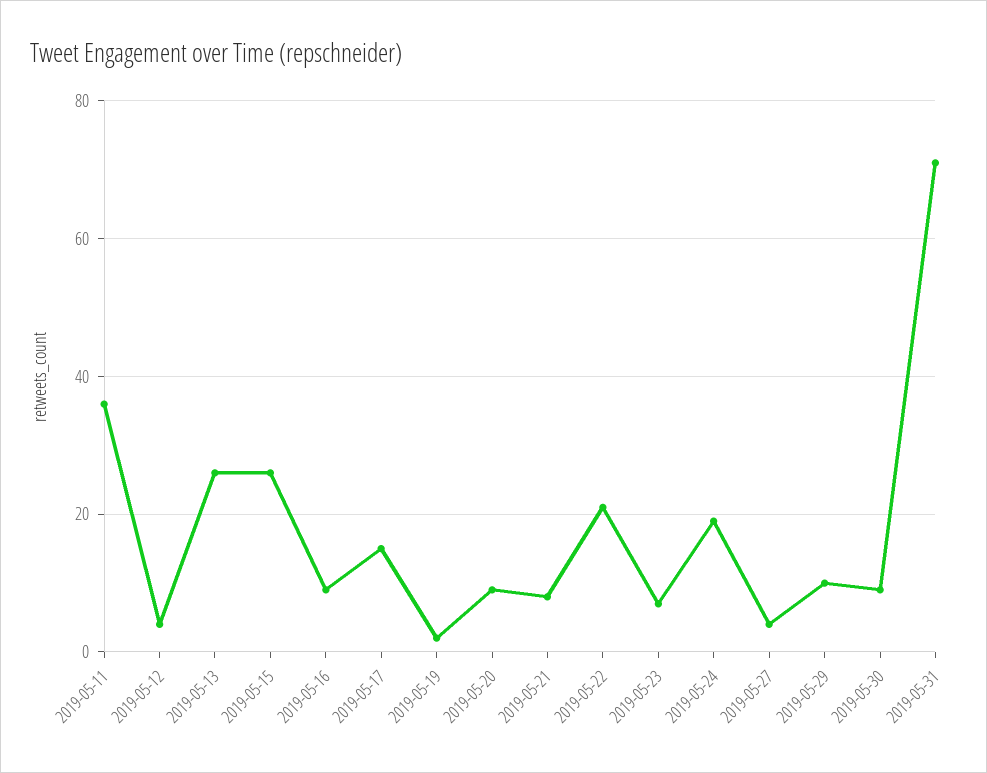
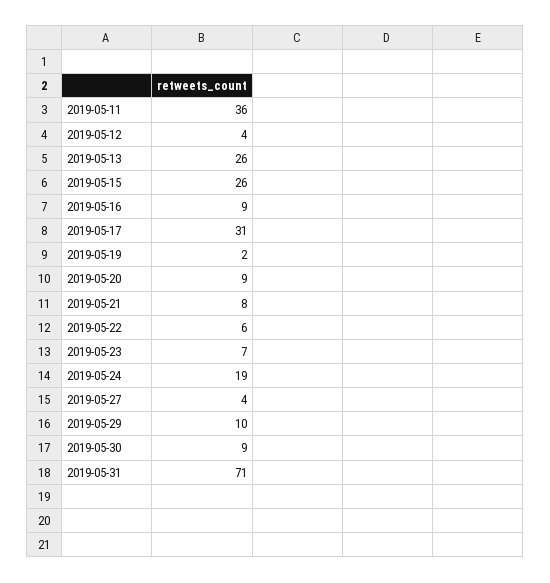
  {
    "2019-05-11": 36,
    "2019-05-12": 4,
    "2019-05-13": 26,
    "2019-05-15": 26,
    "2019-05-16": 9,
-   "2019-05-17": 15,
+   "2019-05-17": 31,
    "2019-05-19": 2,
    "2019-05-20": 9,
    "2019-05-21": 8,
-   "2019-05-22": 20,
+   "2019-05-22": 6,
    "2019-05-23": 7,
    "2019-05-24": 19,
    "2019-05-27": 4,
    "2019-05-29": 10,
    "2019-05-30": 9,
    "2019-05-31": 71
  }

